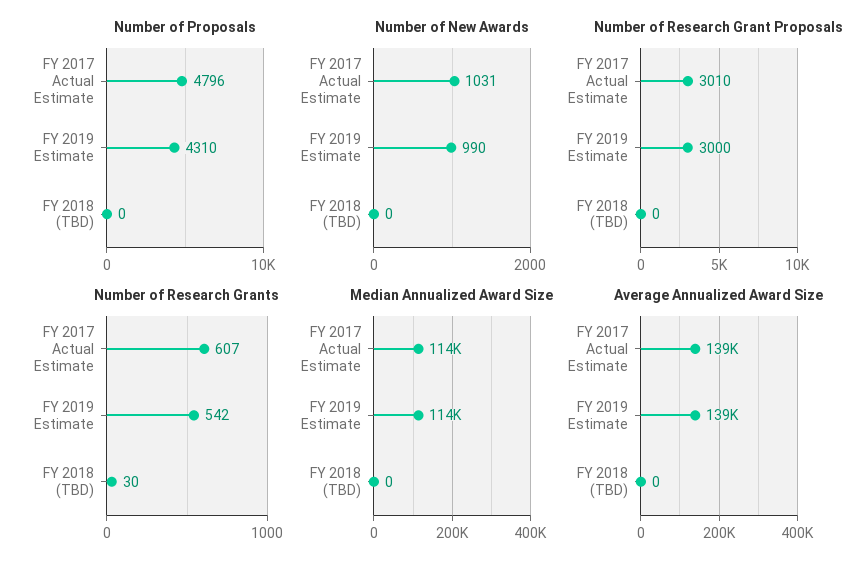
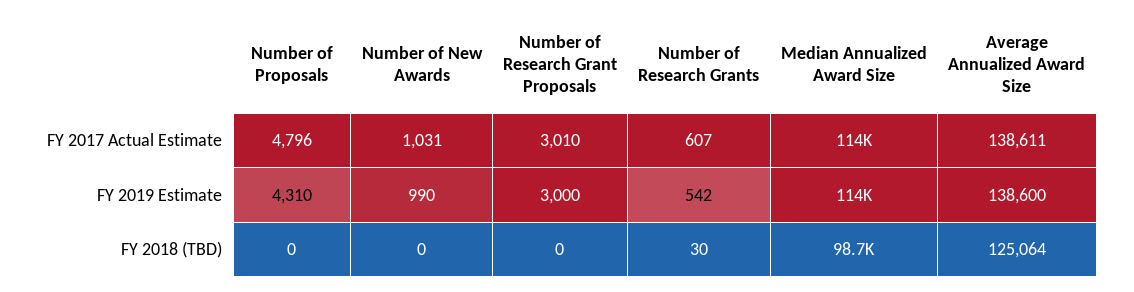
  {
    "Number of Proposals": {
      "FY 2017 Actual Estimate": 4796,
      "FY 2019 Estimate": 4310,
      "FY 2018 (TBD)": 0
    },
    "Number of New Awards": {
      "FY 2017 Actual Estimate": 1031,
      "FY 2019 Estimate": 990,
      "FY 2018 (TBD)": 0
    },
    "Number of Research Grant Proposals": {
      "FY 2017 Actual Estimate": 3010,
      "FY 2019 Estimate": 3000,
      "FY 2018 (TBD)": 0
    },
    "Number of Research Grants": {
      "FY 2017 Actual Estimate": 607,
      "FY 2019 Estimate": 542,
      "FY 2018 (TBD)": 30
    },
    "Median Annualized Award Size": {
      "FY 2017 Actual Estimate": 114000,
      "FY 2019 Estimate": 114000,
-     "FY 2018 (TBD)": 0
+     "FY 2018 (TBD)": 98700
    },
    "Average Annualized Award Size": {
      "FY 2017 Actual Estimate": 138611,
      "FY 2019 Estimate": 138600,
-     "FY 2018 (TBD)": 0
+     "FY 2018 (TBD)": 125064
    }
  }

